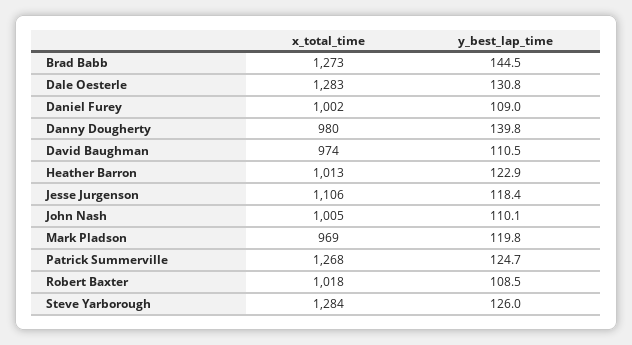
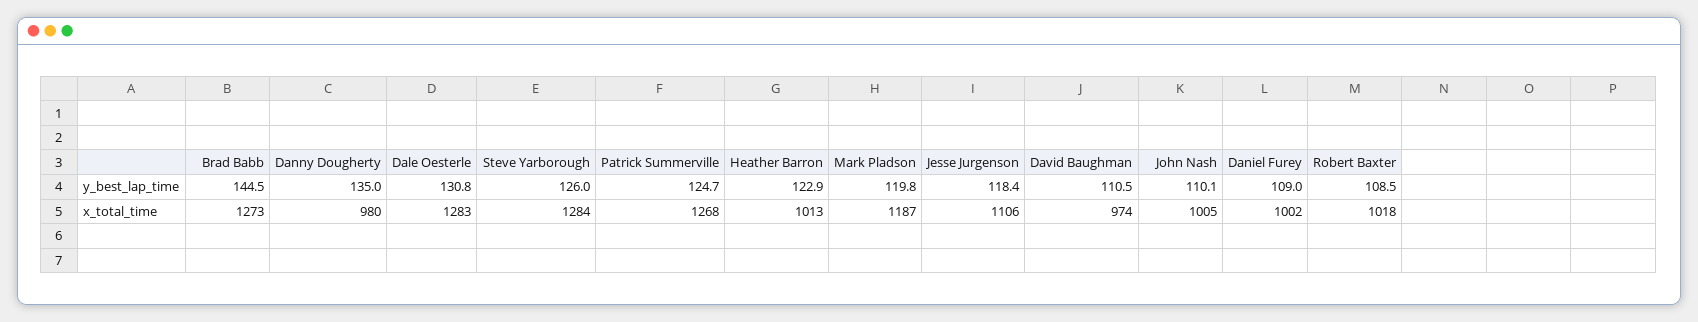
  {
    "x_total_time": {
      "Brad Babb": 1273,
      "Dale Oesterle": 1283,
      "Daniel Furey": 1002,
      "Danny Dougherty": 980,
      "David Baughman": 974,
      "Heather Barron": 1013,
      "Jesse Jurgenson": 1106,
      "John Nash": 1005,
-     "Mark Pladson": 969,
+     "Mark Pladson": 1187,
      "Patrick Summerville": 1268,
      "Robert Baxter": 1018,
      "Steve Yarborough": 1284
    },
    "y_best_lap_time": {
      "Brad Babb": 144.5,
      "Dale Oesterle": 130.8,
      "Daniel Furey": 109,
-     "Danny Dougherty": 139.8,
+     "Danny Dougherty": 135,
      "David Baughman": 110.5,
      "Heather Barron": 122.9,
      "Jesse Jurgenson": 118.4,
      "John Nash": 110.1,
      "Mark Pladson": 119.8,
      "Patrick Summerville": 124.7,
      "Robert Baxter": 108.5,
      "Steve Yarborough": 126
    }
  }

